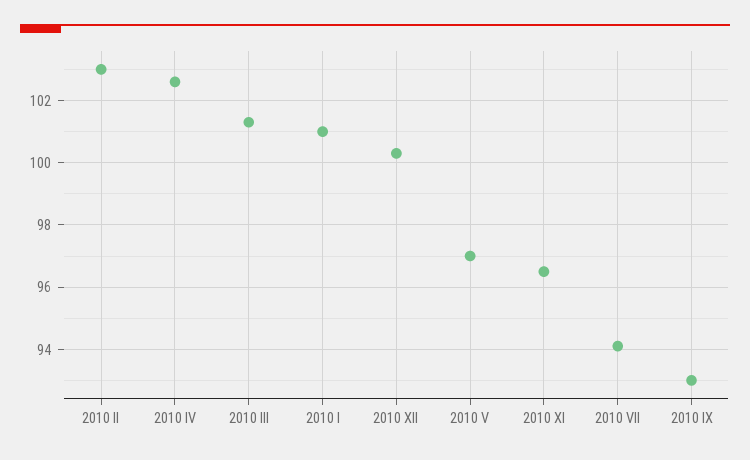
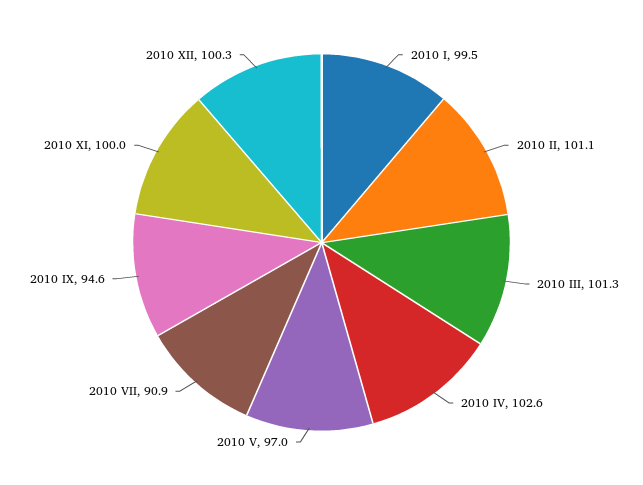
  {
-   "2010 II": 103,
+   "2010 II": 101.1,
    "2010 IV": 102.6,
    "2010 III": 101.3,
-   "2010 I": 101,
+   "2010 I": 99.5,
    "2010 XII": 100.3,
    "2010 V": 97,
-   "2010 XI": 96.5,
+   "2010 XI": 100,
-   "2010 VII": 94,
+   "2010 VII": 90.9,
-   "2010 IX": 93
+   "2010 IX": 94.6
  }

